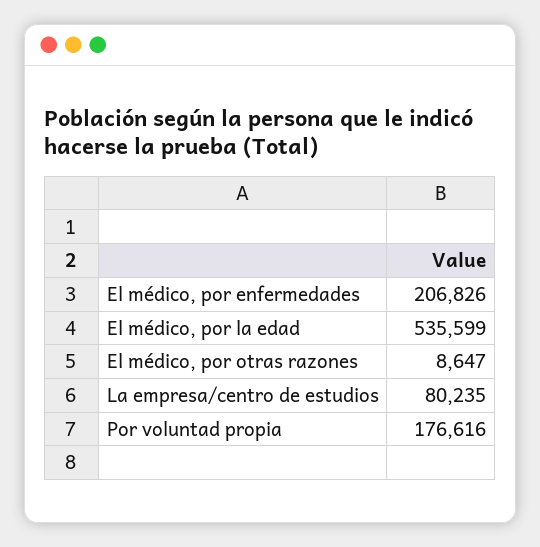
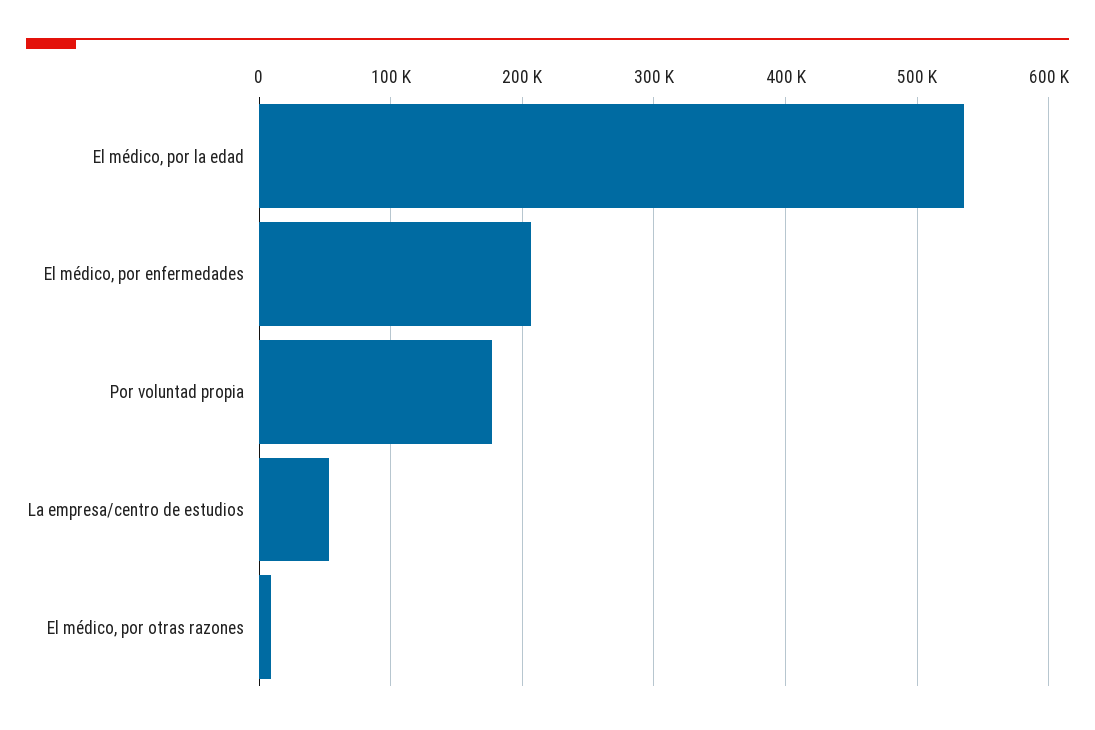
  {
    "El médico, por enfermedades": 206826,
    "El médico, por la edad": 535599,
    "El médico, por otras razones": 8647,
-   "La empresa/centro de estudios": 80235,
+   "La empresa/centro de estudios": 50000,
    "Por voluntad propia": 176616
  }

